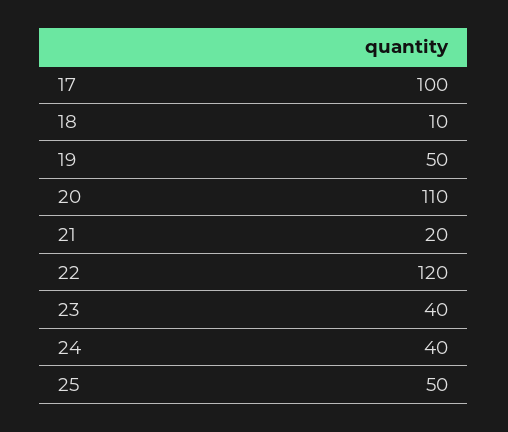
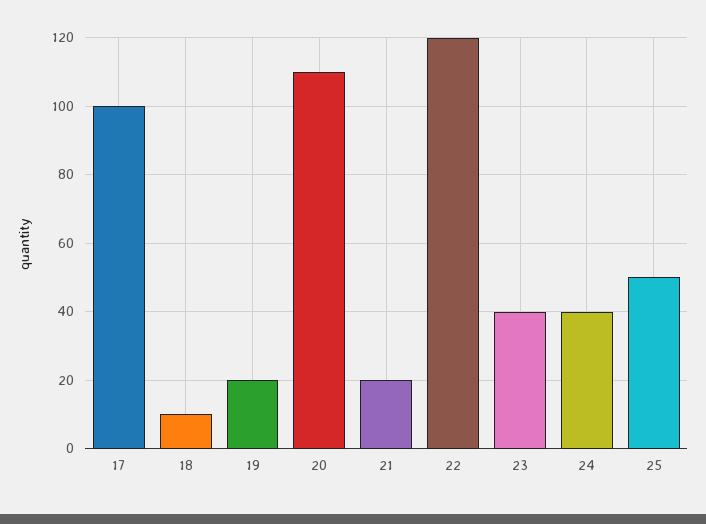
  {
    "17": 100,
    "18": 10,
-   "19": 50,
+   "19": 20,
    "20": 110,
    "21": 20,
    "22": 120,
    "23": 40,
    "24": 40,
    "25": 50
  }

